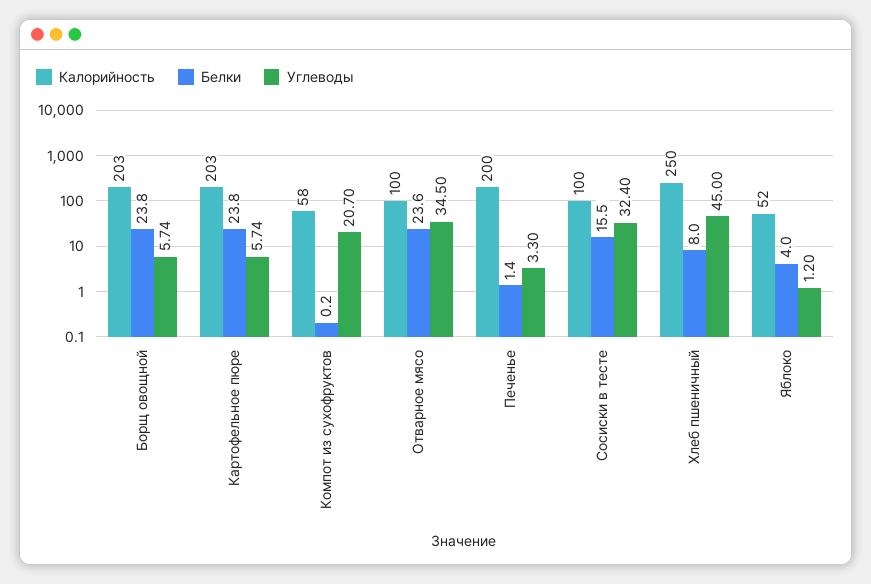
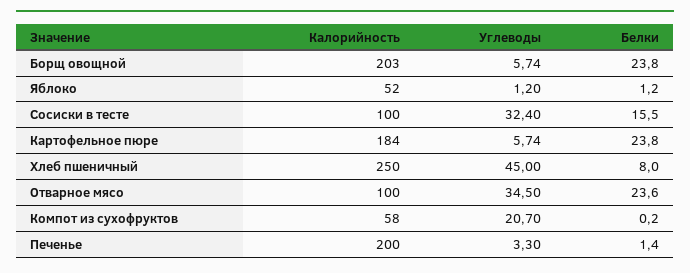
  {
    "Калорийность": {
      "Борщ овощной": 203,
-     "Картофельное пюре": 203,
+     "Картофельное пюре": 184,
      "Компот из сухофруктов": 58,
      "Отварное мясо": 100,
      "Печенье": 200,
      "Сосиски в тесте": 100,
      "Хлеб пшеничный": 250,
      "Яблоко": 52
    },
    "Белки": {
      "Борщ овощной": 23.8,
      "Картофельное пюре": 23.8,
      "Компот из сухофруктов": 0.2,
      "Отварное мясо": 23.6,
      "Печенье": 1.4,
      "Сосиски в тесте": 15.5,
      "Хлеб пшеничный": 8,
-     "Яблоко": 4
+     "Яблоко": 1.2
    },
    "Углеводы": {
      "Борщ овощной": 5.74,
      "Картофельное пюре": 5.74,
      "Компот из сухофруктов": 20.7,
      "Отварное мясо": 34.5,
      "Печенье": 3.3,
      "Сосиски в тесте": 32.4,
      "Хлеб пшеничный": 45,
      "Яблоко": 1.2
    }
  }

